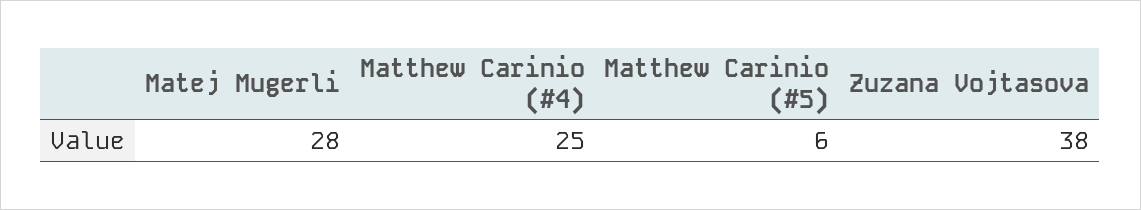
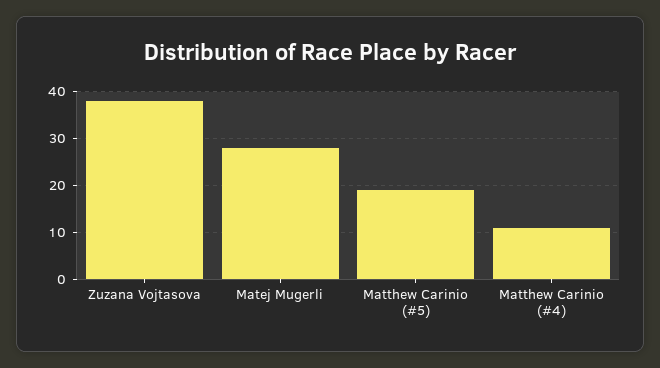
  {
    "Matej Mugerli": 28,
-   "Matthew Carinio (#4)": 25,
+   "Matthew Carinio (#4)": 10,
-   "Matthew Carinio (#5)": 6,
+   "Matthew Carinio (#5)": 20,
    "Zuzana Vojtasova": 38
  }

